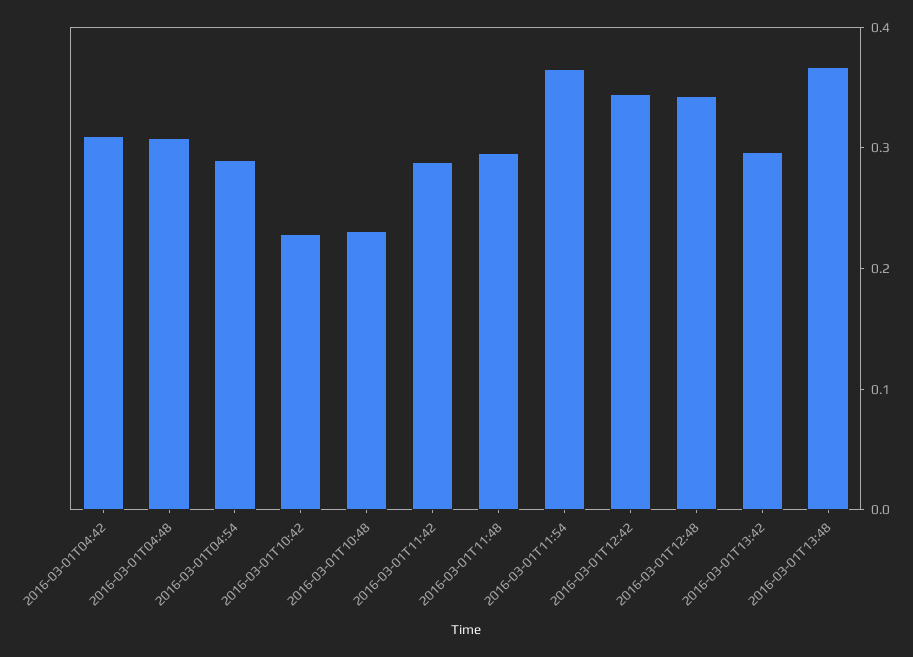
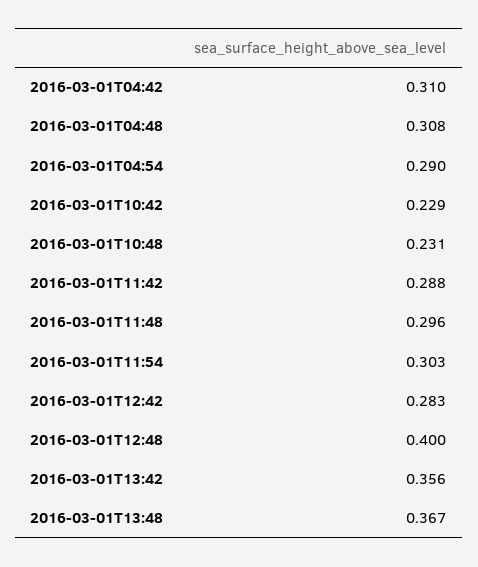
  {
    "2016-03-01T04:42": 0.31,
    "2016-03-01T04:48": 0.308,
    "2016-03-01T04:54": 0.29,
    "2016-03-01T10:42": 0.229,
    "2016-03-01T10:48": 0.231,
    "2016-03-01T11:42": 0.288,
    "2016-03-01T11:48": 0.296,
-   "2016-03-01T11:54": 0.36,
+   "2016-03-01T11:54": 0.303,
-   "2016-03-01T12:42": 0.34,
+   "2016-03-01T12:42": 0.283,
-   "2016-03-01T12:48": 0.34,
+   "2016-03-01T12:48": 0.4,
-   "2016-03-01T13:42": 0.3,
+   "2016-03-01T13:42": 0.356,
    "2016-03-01T13:48": 0.367
  }

